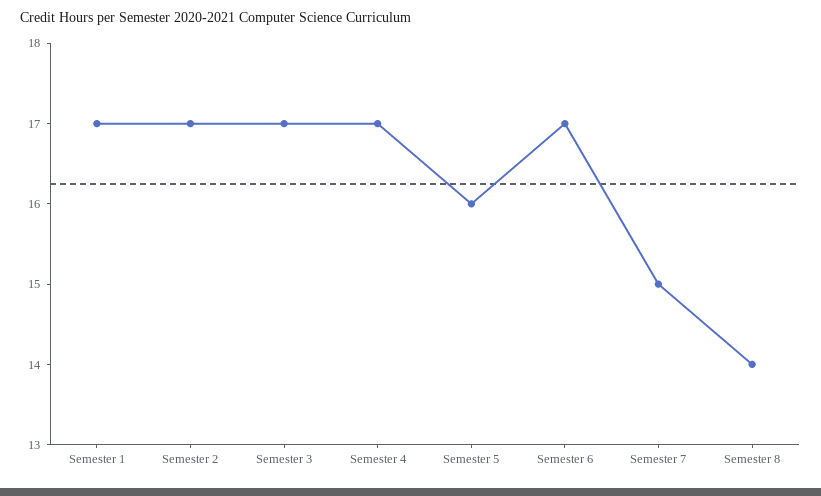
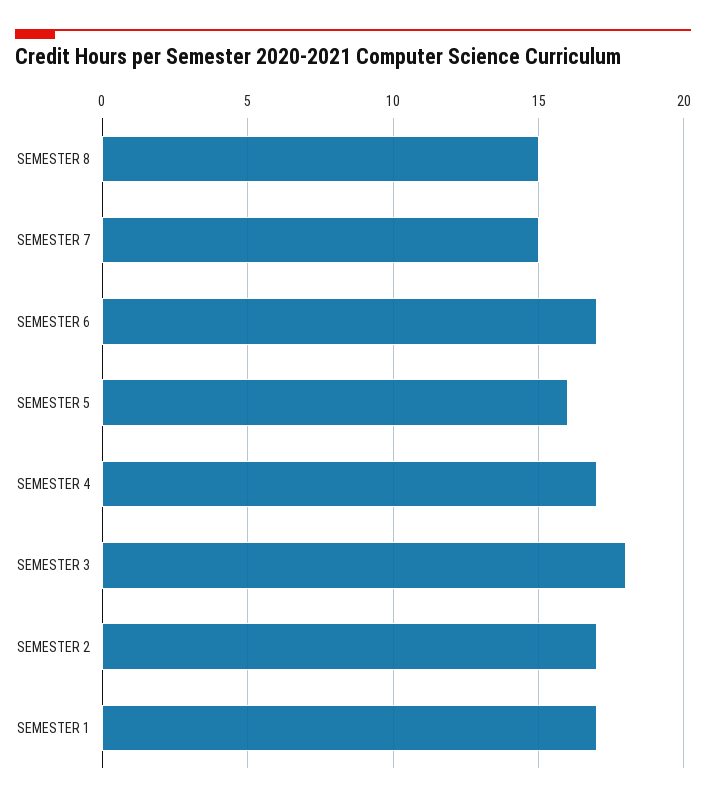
  {
    "Semester 1": 17,
    "Semester 2": 17,
-   "Semester 3": 17,
+   "Semester 3": 18,
    "Semester 4": 17,
    "Semester 5": 16,
    "Semester 6": 17,
    "Semester 7": 15,
-   "Semester 8": 14
+   "Semester 8": 15
  }

